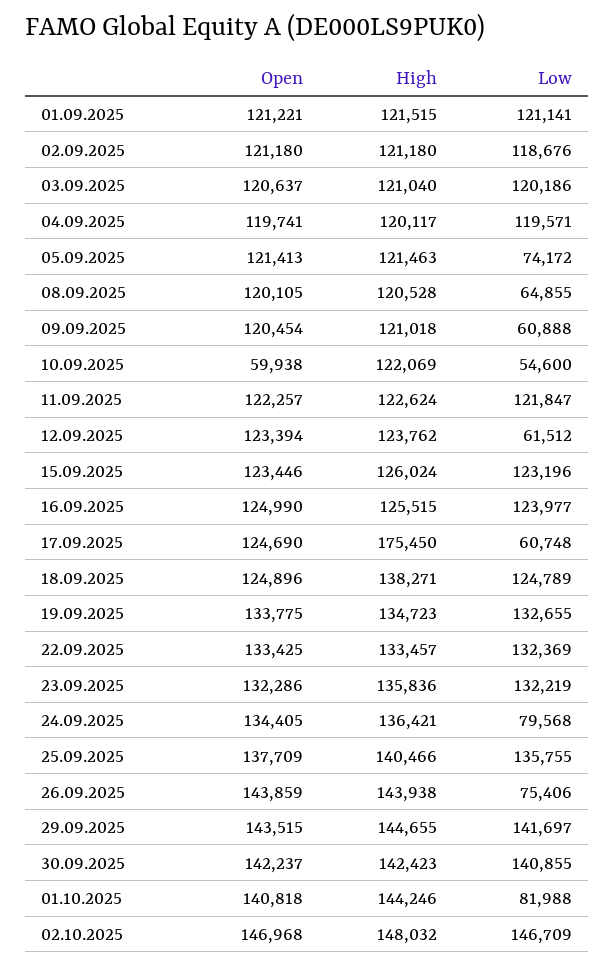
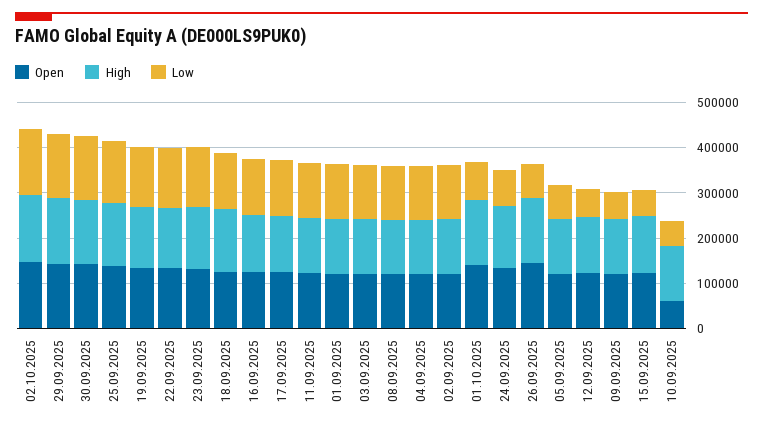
  {
    "Open": {
      "01.09.2025": 121221,
      "02.09.2025": 121180,
      "03.09.2025": 120637,
      "04.09.2025": 119741,
      "05.09.2025": 121413,
      "08.09.2025": 120105,
      "09.09.2025": 120454,
      "10.09.2025": 59938,
      "11.09.2025": 122257,
      "12.09.2025": 123394,
      "15.09.2025": 123446,
      "16.09.2025": 124990,
      "17.09.2025": 124690,
      "18.09.2025": 124896,
      "19.09.2025": 133775,
      "22.09.2025": 133425,
      "23.09.2025": 132286,
      "24.09.2025": 134405,
      "25.09.2025": 137709,
      "26.09.2025": 143859,
      "29.09.2025": 143515,
      "30.09.2025": 142237,
      "01.10.2025": 140818,
      "02.10.2025": 146968
    },
    "High": {
      "01.09.2025": 121515,
      "02.09.2025": 121180,
      "03.09.2025": 121040,
      "04.09.2025": 120117,
      "05.09.2025": 121463,
      "08.09.2025": 120528,
      "09.09.2025": 121018,
      "10.09.2025": 122069,
      "11.09.2025": 122624,
      "12.09.2025": 123762,
      "15.09.2025": 126024,
      "16.09.2025": 125515,
-     "17.09.2025": 175450,
+     "17.09.2025": 120000,
      "18.09.2025": 138271,
      "19.09.2025": 134723,
      "22.09.2025": 133457,
      "23.09.2025": 135836,
      "24.09.2025": 136421,
      "25.09.2025": 140466,
      "26.09.2025": 143938,
      "29.09.2025": 144655,
      "30.09.2025": 142423,
      "01.10.2025": 144246,
      "02.10.2025": 148032
    },
    "Low": {
      "01.09.2025": 121141,
      "02.09.2025": 118676,
      "03.09.2025": 120186,
      "04.09.2025": 119571,
      "05.09.2025": 74172,
-     "08.09.2025": 64855,
+     "08.09.2025": 120000,
      "09.09.2025": 60888,
      "10.09.2025": 54600,
      "11.09.2025": 121847,
      "12.09.2025": 61512,
-     "15.09.2025": 123196,
+     "15.09.2025": 60000,
      "16.09.2025": 123977,
-     "17.09.2025": 60748,
+     "17.09.2025": 120000,
      "18.09.2025": 124789,
      "19.09.2025": 132655,
      "22.09.2025": 132369,
      "23.09.2025": 132219,
      "24.09.2025": 79568,
      "25.09.2025": 135755,
      "26.09.2025": 75406,
      "29.09.2025": 141697,
      "30.09.2025": 140855,
      "01.10.2025": 81988,
      "02.10.2025": 146709
    }
  }

